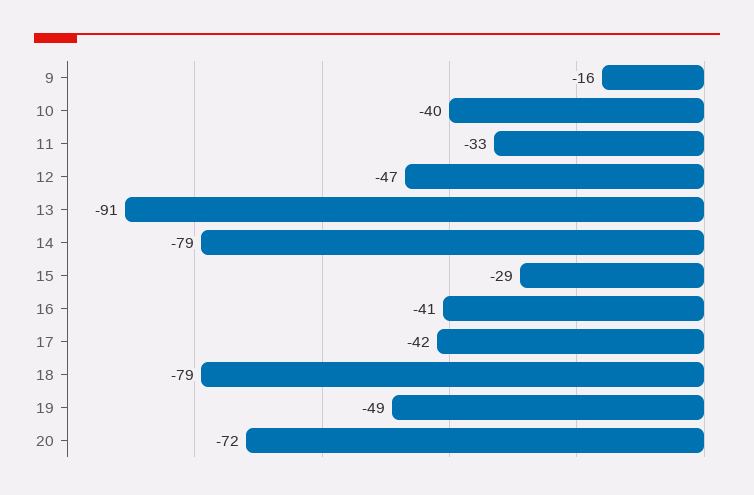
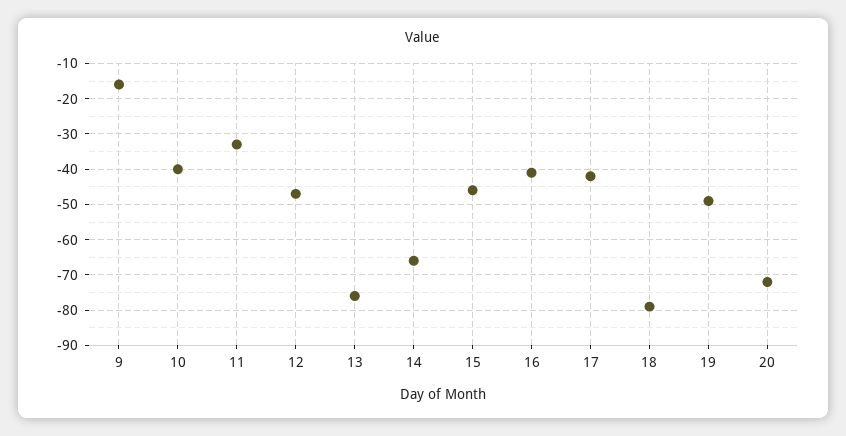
  {
    "9": -16,
    "10": -40,
    "11": -33,
    "12": -47,
-   "13": -91,
+   "13": -75,
-   "14": -79,
+   "14": -65,
-   "15": -29,
+   "15": -45,
    "16": -41,
    "17": -42,
    "18": -79,
    "19": -49,
    "20": -72
  }

